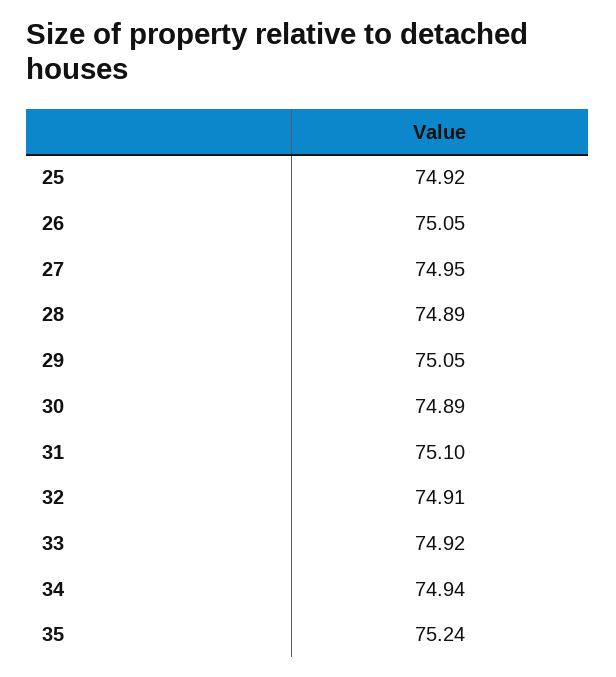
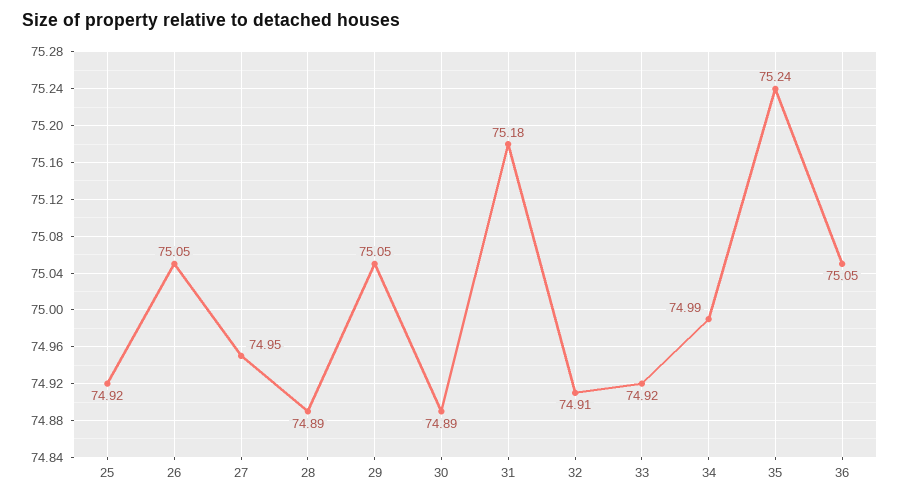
  {
    "25": 74.92,
    "26": 75.05,
    "27": 74.95,
    "28": 74.89,
    "29": 75.05,
    "30": 74.89,
-   "31": 75.1,
+   "31": 75.18,
    "32": 74.91,
    "33": 74.92,
-   "34": 74.94,
+   "34": 74.99,
-   "35": 75.24
+   "35": 75.24,
+   "36": 75.05
  }

